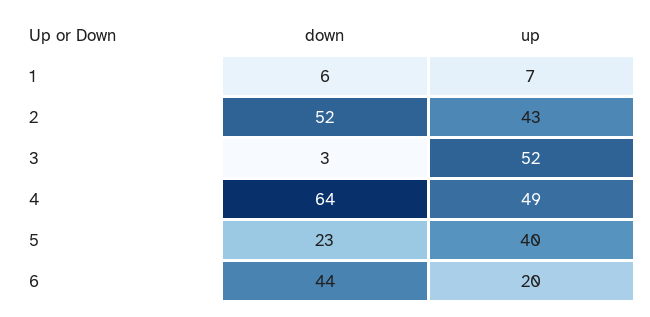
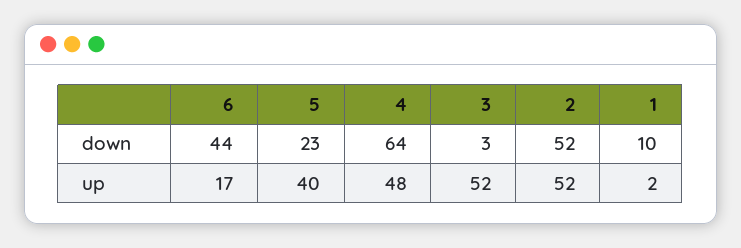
  {
    "down": {
-     "1": 6,
+     "1": 10,
      "2": 52,
      "3": 3,
      "4": 64,
      "5": 23,
      "6": 44
    },
    "up": {
-     "1": 7,
+     "1": 2,
-     "2": 43,
+     "2": 52,
      "3": 52,
-     "4": 49,
+     "4": 48,
      "5": 40,
-     "6": 20
+     "6": 17
    }
  }

